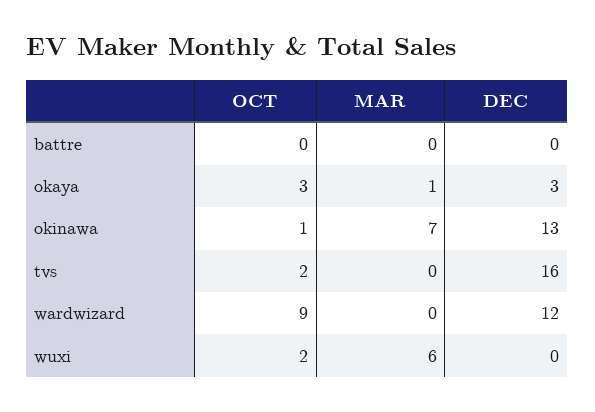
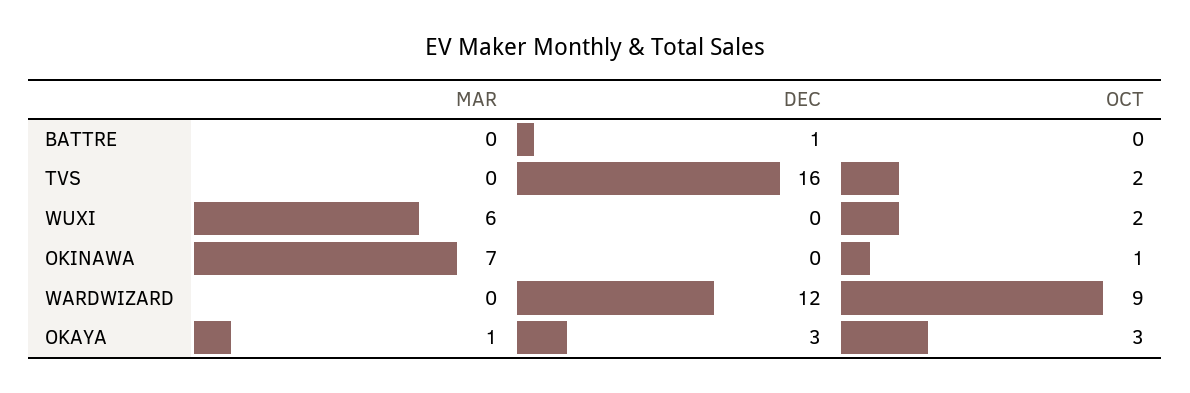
  {
    "OCT": {
      "battre": 0,
      "okaya": 3,
      "okinawa": 1,
      "tvs": 2,
      "wardwizard": 9,
      "wuxi": 2
    },
    "MAR": {
      "battre": 0,
      "okaya": 1,
      "okinawa": 7,
      "tvs": 0,
      "wardwizard": 0,
      "wuxi": 6
    },
    "DEC": {
-     "battre": 0,
+     "battre": 1,
      "okaya": 3,
-     "okinawa": 13,
+     "okinawa": 0,
      "tvs": 16,
      "wardwizard": 12,
      "wuxi": 0
    }
  }

